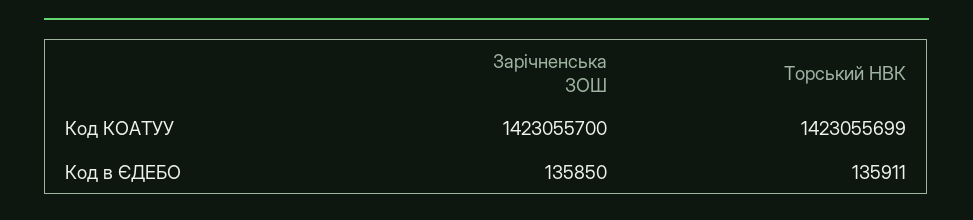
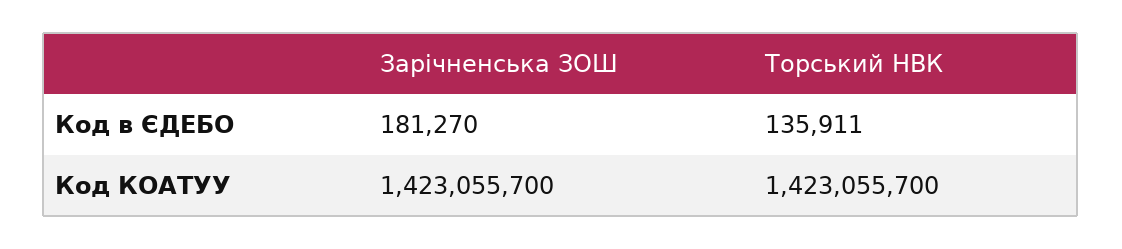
  {
    "Зарічненська ЗОШ": {
      "Код КОАТУУ": 1423055700,
-     "Код в ЄДЕБО": 135850
+     "Код в ЄДЕБО": 181270
    },
    "Торський НВК": {
-     "Код КОАТУУ": 1423055699,
+     "Код КОАТУУ": 1423055700,
      "Код в ЄДЕБО": 135911
    }
  }

